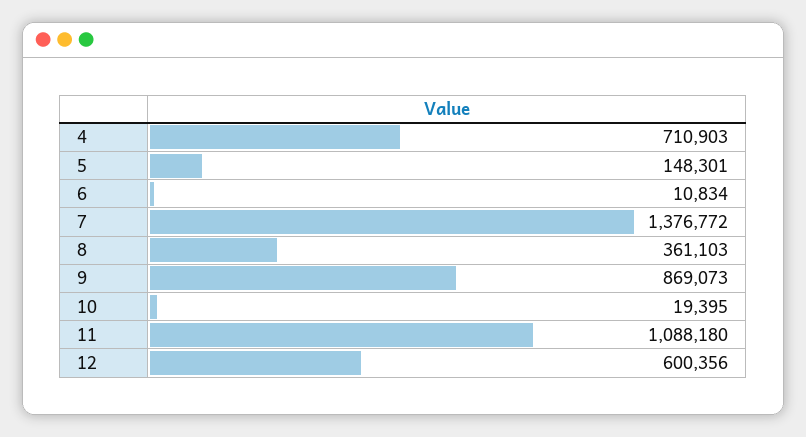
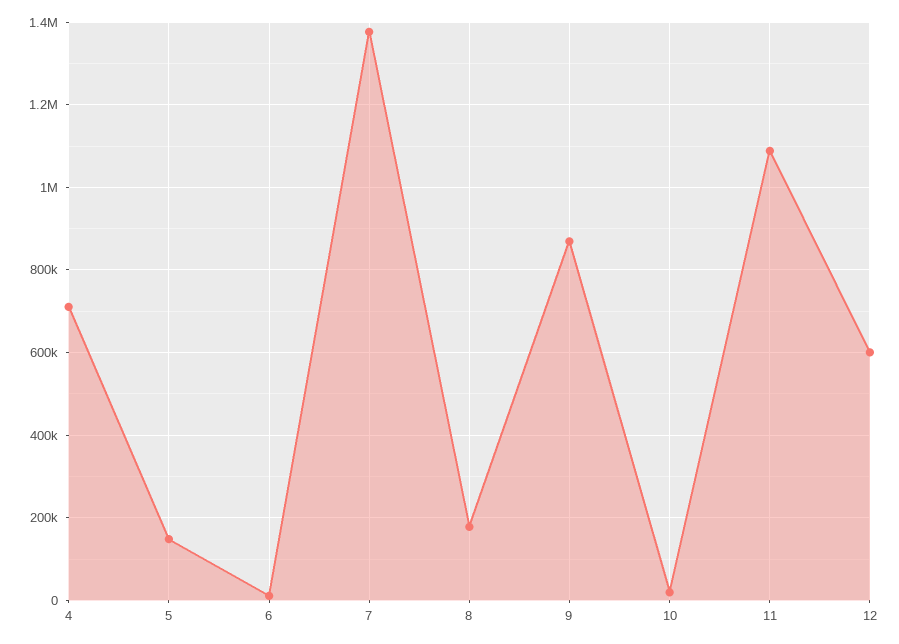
  {
    "4": 710903,
    "5": 148301,
    "6": 10834,
    "7": 1376772,
-   "8": 361103,
+   "8": 180000,
    "9": 869073,
    "10": 19395,
    "11": 1088180,
    "12": 600356
  }

